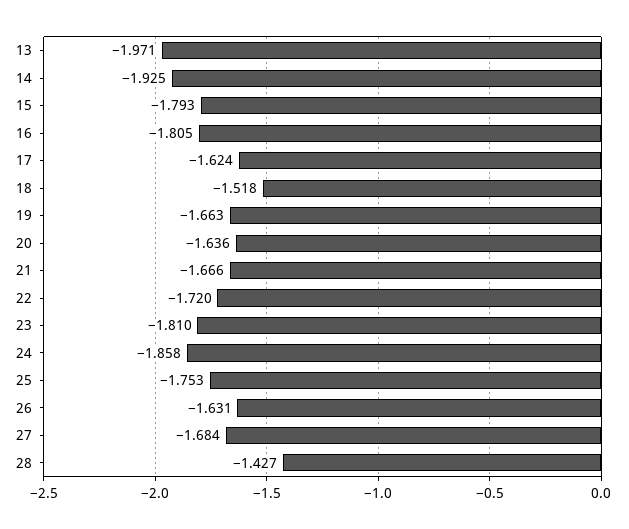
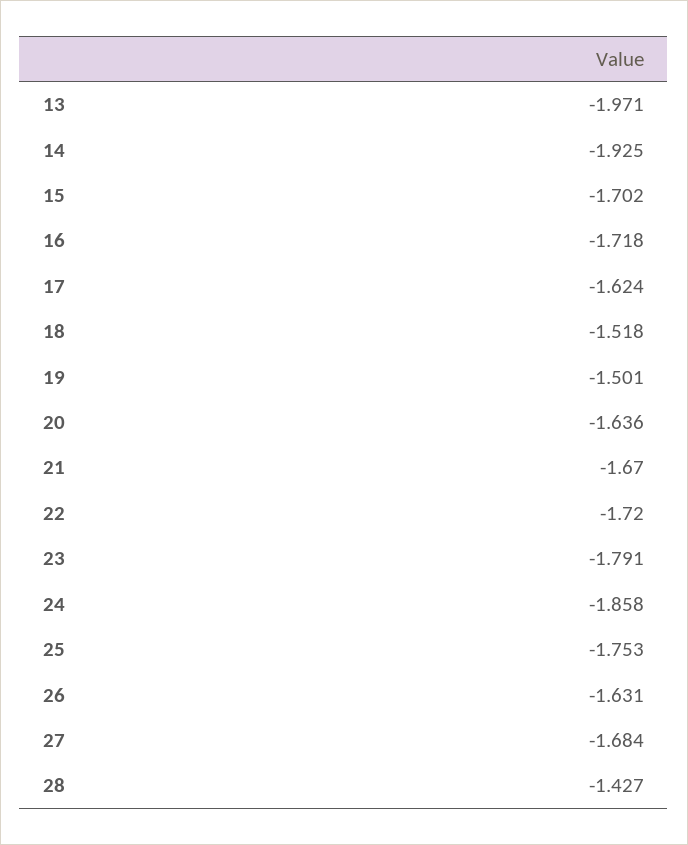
  {
    "13": -1.971,
    "14": -1.925,
-   "15": -1.793,
+   "15": -1.702,
-   "16": -1.805,
+   "16": -1.718,
    "17": -1.624,
    "18": -1.518,
-   "19": -1.663,
+   "19": -1.501,
    "20": -1.636,
-   "21": -1.666,
+   "21": -1.67,
    "22": -1.72,
-   "23": -1.81,
+   "23": -1.791,
    "24": -1.858,
    "25": -1.753,
    "26": -1.631,
    "27": -1.684,
    "28": -1.427
  }

